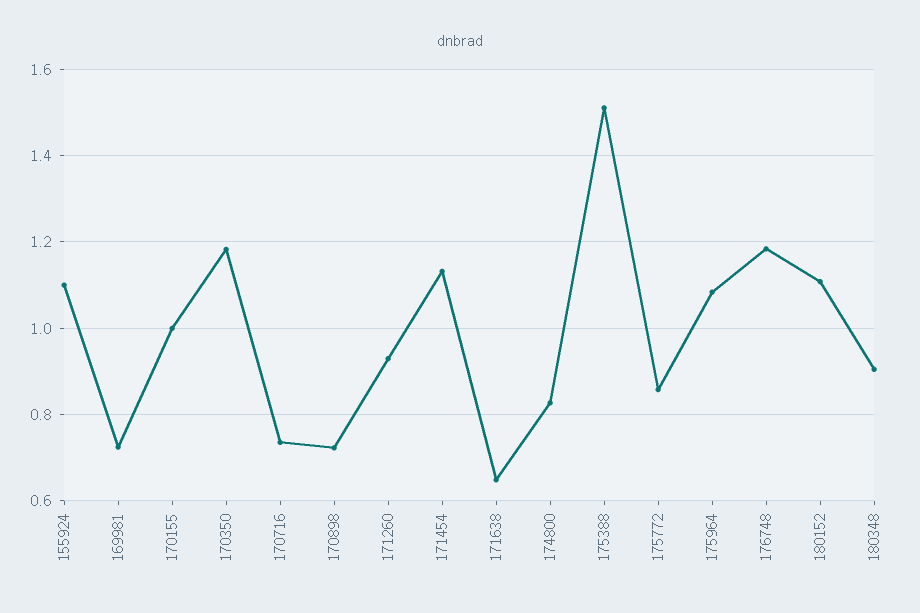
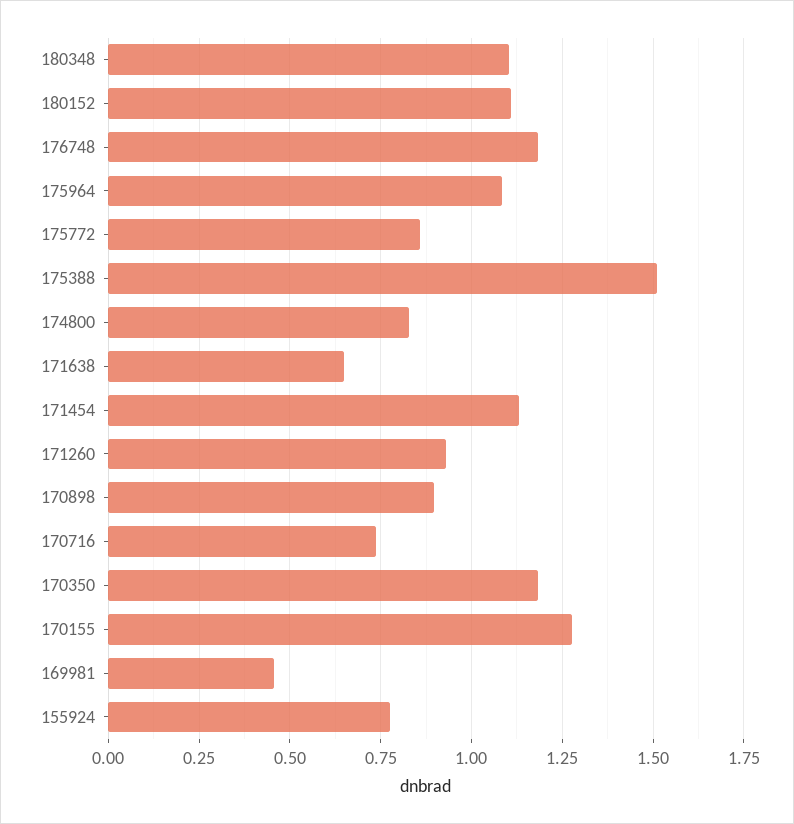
  {
-   "155924": 1.1,
+   "155924": 0.775,
-   "169981": 0.72,
+   "169981": 0.45,
-   "170155": 1,
+   "170155": 1.275,
    "170350": 1.18,
    "170716": 0.74,
-   "170898": 0.72,
+   "170898": 0.9,
    "171260": 0.94,
    "171454": 1.14,
    "171638": 0.64,
    "174800": 0.82,
    "175388": 1.52,
    "175772": 0.86,
    "175964": 1.08,
    "176748": 1.18,
    "180152": 1.1,
-   "180348": 0.9
+   "180348": 1.1
  }

